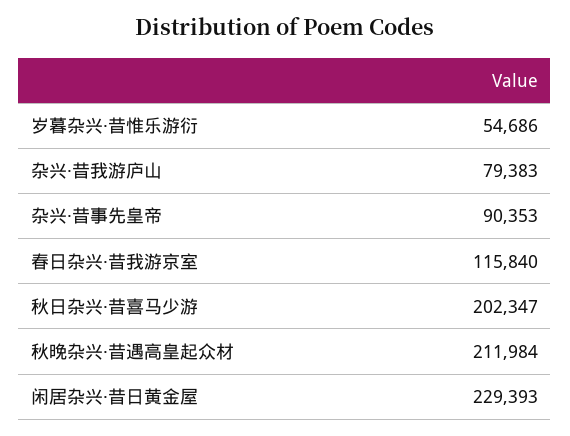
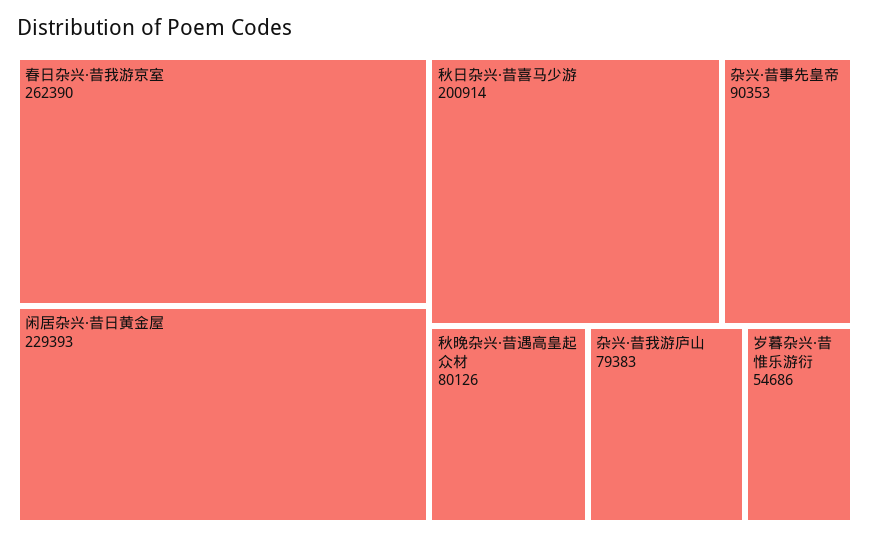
  {
    "岁暮杂兴·昔惟乐游衍": 54686,
    "杂兴·昔我游庐山": 79383,
    "杂兴·昔事先皇帝": 90353,
-   "春日杂兴·昔我游京室": 115840,
+   "春日杂兴·昔我游京室": 262390,
-   "秋日杂兴·昔喜马少游": 202347,
+   "秋日杂兴·昔喜马少游": 200914,
-   "秋晚杂兴·昔遇高皇起众材": 211984,
+   "秋晚杂兴·昔遇高皇起众材": 80126,
    "闲居杂兴·昔日黄金屋": 229393
  }

